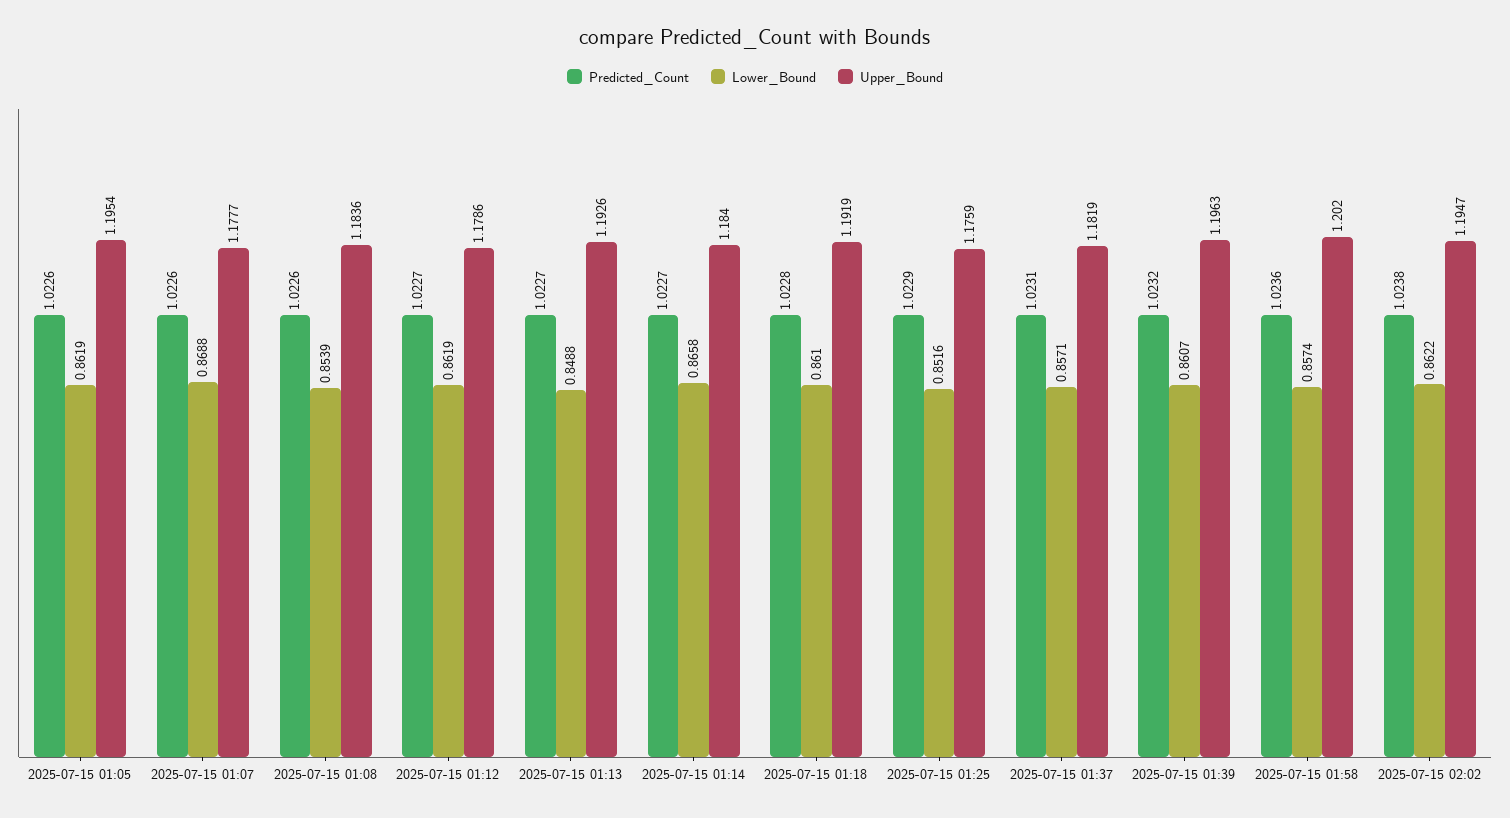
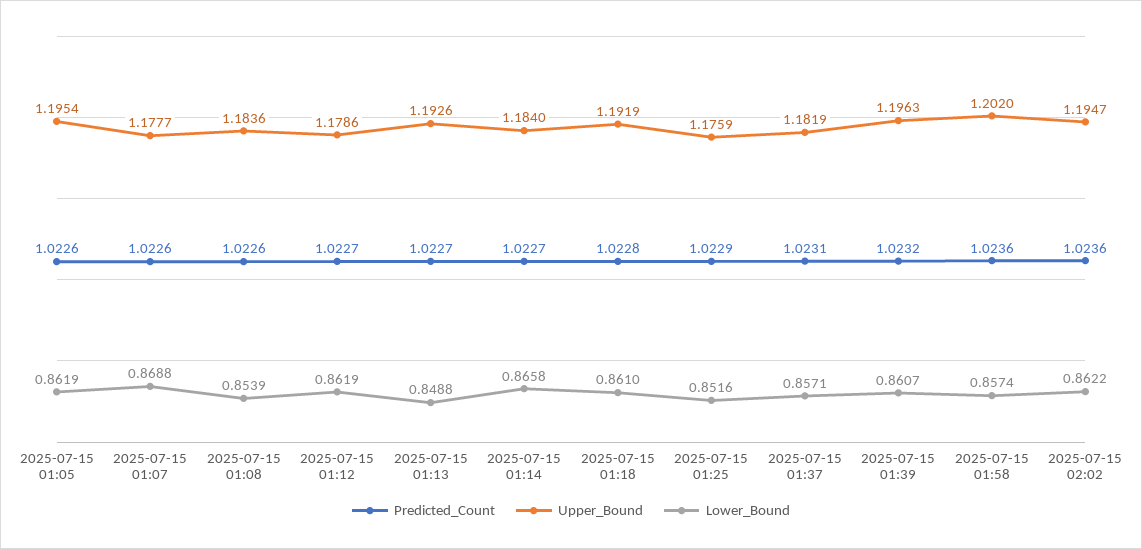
  {
    "Predicted_Count": {
      "2025-07-15 01:05": 1.0226,
      "2025-07-15 01:07": 1.0226,
      "2025-07-15 01:08": 1.0226,
      "2025-07-15 01:12": 1.0227,
      "2025-07-15 01:13": 1.0227,
      "2025-07-15 01:14": 1.0227,
      "2025-07-15 01:18": 1.0228,
      "2025-07-15 01:25": 1.0229,
      "2025-07-15 01:37": 1.0231,
      "2025-07-15 01:39": 1.0232,
      "2025-07-15 01:58": 1.0236,
-     "2025-07-15 02:02": 1.0238
+     "2025-07-15 02:02": 1.0236
    },
    "Lower_Bound": {
      "2025-07-15 01:05": 0.8619,
      "2025-07-15 01:07": 0.8688,
      "2025-07-15 01:08": 0.8539,
      "2025-07-15 01:12": 0.8619,
      "2025-07-15 01:13": 0.8488,
      "2025-07-15 01:14": 0.8658,
      "2025-07-15 01:18": 0.861,
      "2025-07-15 01:25": 0.8516,
      "2025-07-15 01:37": 0.8571,
      "2025-07-15 01:39": 0.8607,
      "2025-07-15 01:58": 0.8574,
      "2025-07-15 02:02": 0.8622
    },
    "Upper_Bound": {
      "2025-07-15 01:05": 1.1954,
      "2025-07-15 01:07": 1.1777,
      "2025-07-15 01:08": 1.1836,
      "2025-07-15 01:12": 1.1786,
      "2025-07-15 01:13": 1.1926,
      "2025-07-15 01:14": 1.184,
      "2025-07-15 01:18": 1.1919,
      "2025-07-15 01:25": 1.1759,
      "2025-07-15 01:37": 1.1819,
      "2025-07-15 01:39": 1.1963,
      "2025-07-15 01:58": 1.202,
      "2025-07-15 02:02": 1.1947
    }
  }

